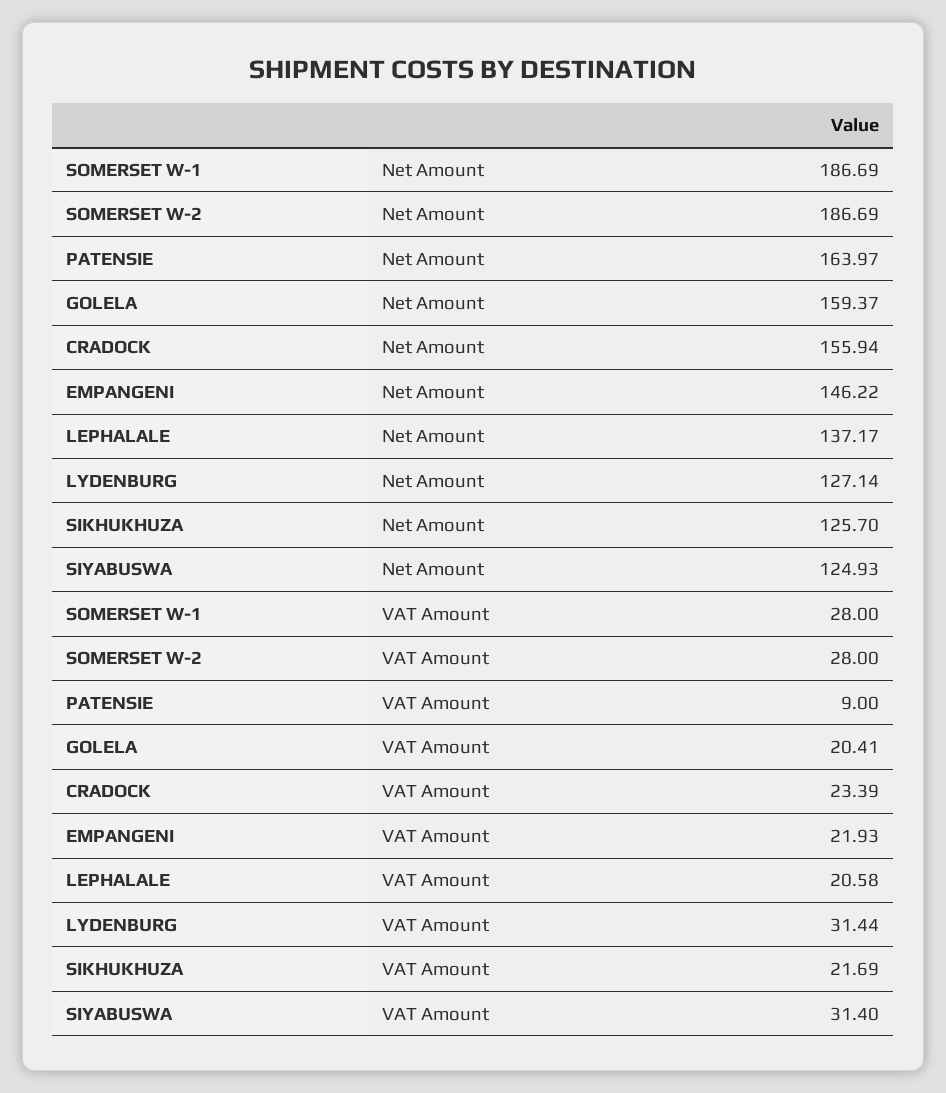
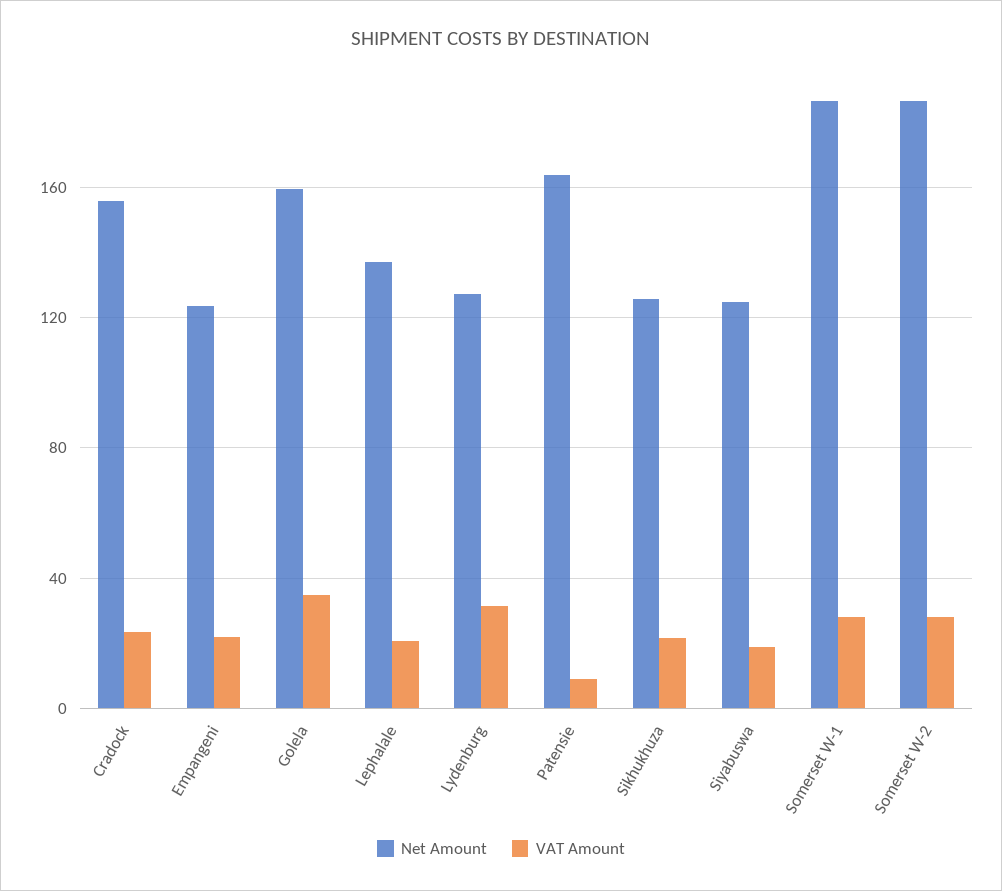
  {
    "Net Amount": {
      "SOMERSET W-1": 186.69,
      "SOMERSET W-2": 186.69,
      "PATENSIE": 163.97,
      "GOLELA": 159.37,
      "CRADOCK": 155.94,
-     "EMPANGENI": 146.22,
+     "EMPANGENI": 125,
      "LEPHALALE": 137.17,
      "LYDENBURG": 127.14,
      "SIKHUKHUZA": 125.7,
      "SIYABUSWA": 124.93
    },
    "VAT Amount": {
      "SOMERSET W-1": 28,
      "SOMERSET W-2": 28,
      "PATENSIE": 9,
-     "GOLELA": 20.41,
+     "GOLELA": 35,
      "CRADOCK": 23.39,
      "EMPANGENI": 21.93,
      "LEPHALALE": 20.58,
      "LYDENBURG": 31.44,
      "SIKHUKHUZA": 21.69,
-     "SIYABUSWA": 31.4
+     "SIYABUSWA": 20
    }
  }

